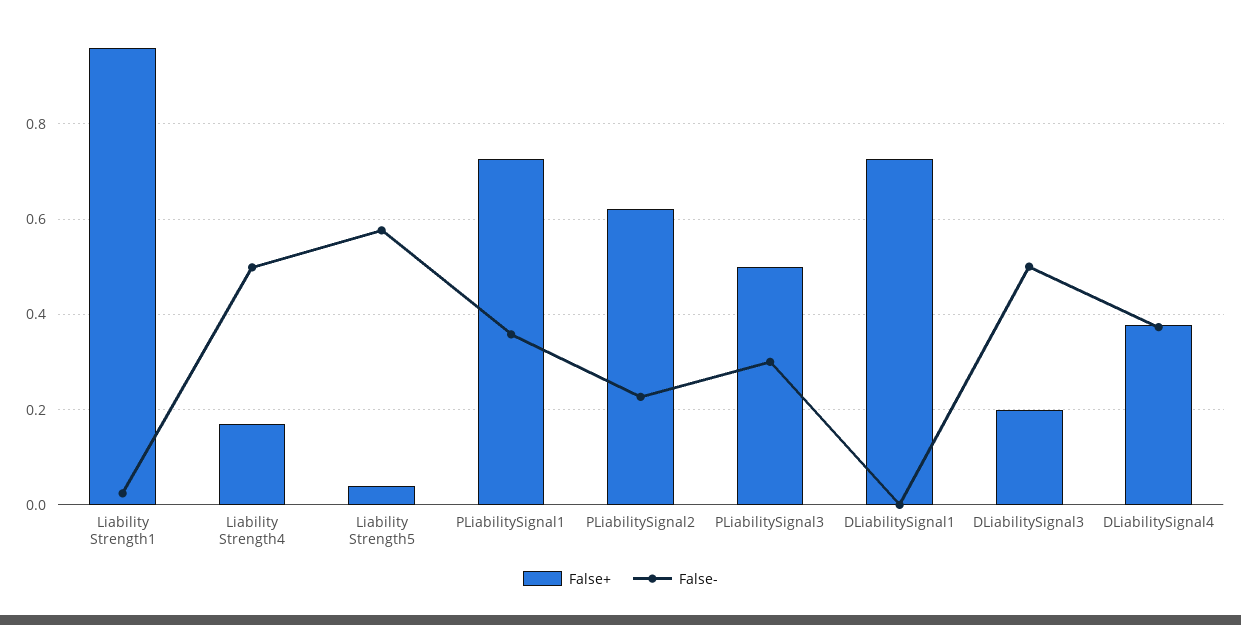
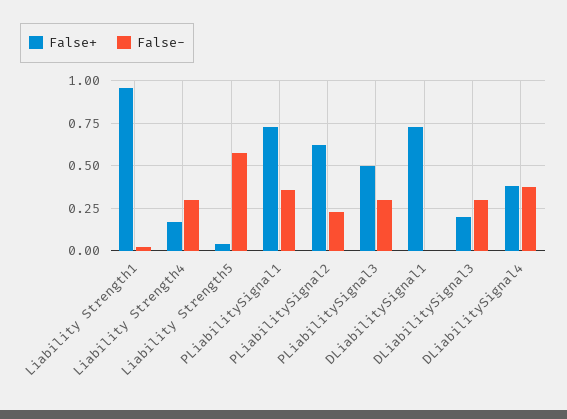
  {
    "False+": {
      "Liability Strength1": 0.96,
      "Liability Strength4": 0.16,
      "Liability Strength5": 0.04,
      "PLiabilitySignal1": 0.72,
      "PLiabilitySignal2": 0.62,
      "PLiabilitySignal3": 0.5,
      "DLiabilitySignal1": 0.72,
      "DLiabilitySignal3": 0.2,
      "DLiabilitySignal4": 0.38
    },
    "False-": {
      "Liability Strength1": 0.02,
-     "Liability Strength4": 0.5,
+     "Liability Strength4": 0.3,
      "Liability Strength5": 0.58,
      "PLiabilitySignal1": 0.36,
      "PLiabilitySignal2": 0.22,
      "PLiabilitySignal3": 0.3,
      "DLiabilitySignal1": 0,
-     "DLiabilitySignal3": 0.5,
+     "DLiabilitySignal3": 0.3,
      "DLiabilitySignal4": 0.38
    }
  }

